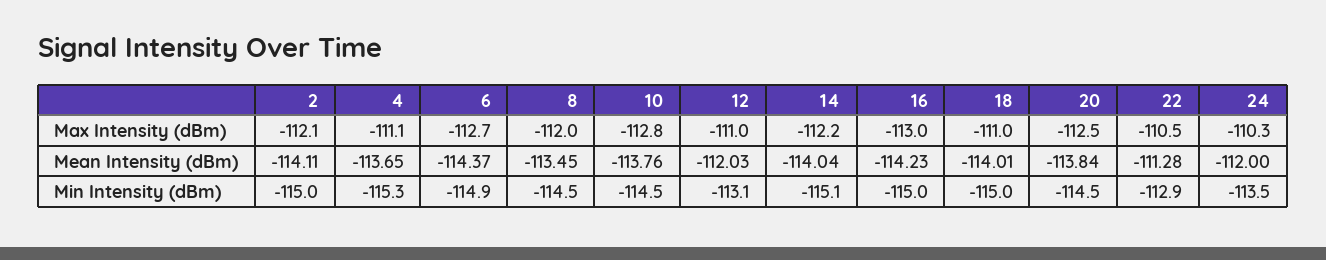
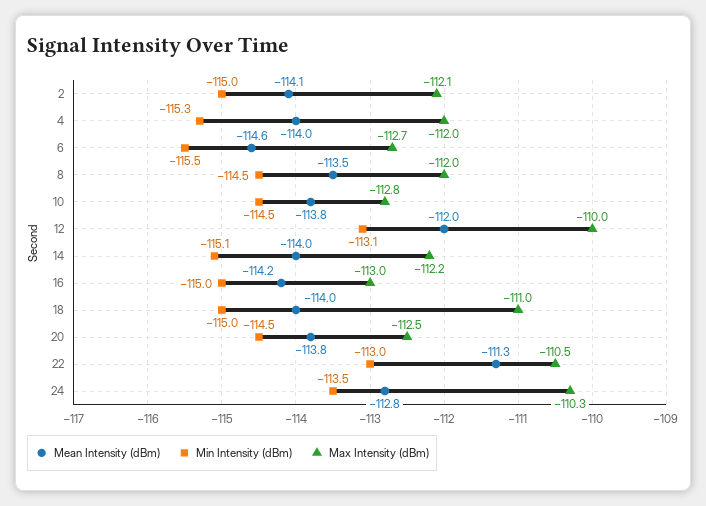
  {
    "Max Intensity (dBm)": {
      "2": -112.1,
-     "4": -111.1,
+     "4": -112,
      "6": -112.7,
      "8": -112,
      "10": -112.8,
-     "12": -111,
+     "12": -110,
      "14": -112.2,
      "16": -113,
      "18": -111,
      "20": -112.5,
      "22": -110.5,
      "24": -110.3
    },
    "Mean Intensity (dBm)": {
      "2": -114.11,
-     "4": -113.65,
+     "4": -114,
-     "6": -114.37,
+     "6": -114.6,
      "8": -113.45,
      "10": -113.76,
      "12": -112.03,
      "14": -114.04,
      "16": -114.23,
      "18": -114.01,
      "20": -113.84,
      "22": -111.28,
-     "24": -112
+     "24": -112.8
    },
    "Min Intensity (dBm)": {
      "2": -115,
      "4": -115.3,
-     "6": -114.9,
+     "6": -115.5,
      "8": -114.5,
      "10": -114.5,
      "12": -113.1,
      "14": -115.1,
      "16": -115,
      "18": -115,
      "20": -114.5,
-     "22": -112.9,
+     "22": -113,
      "24": -113.5
    }
  }

